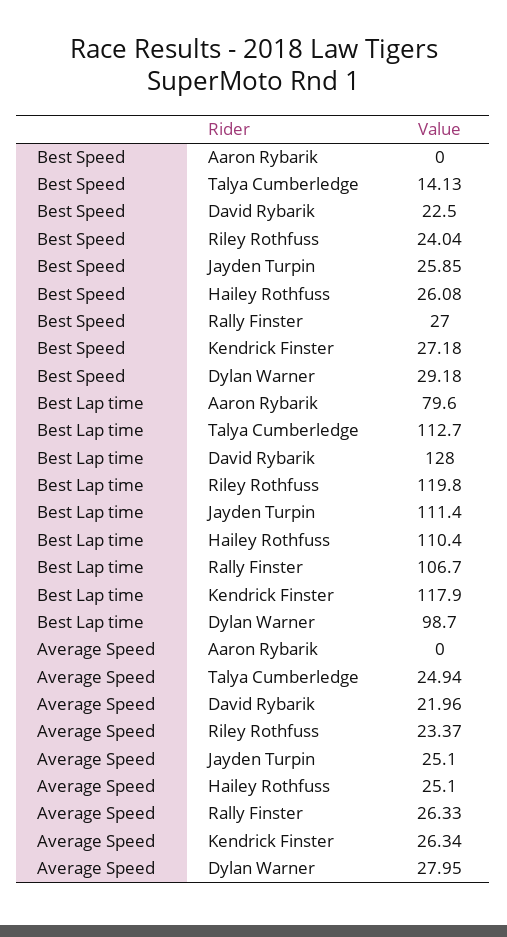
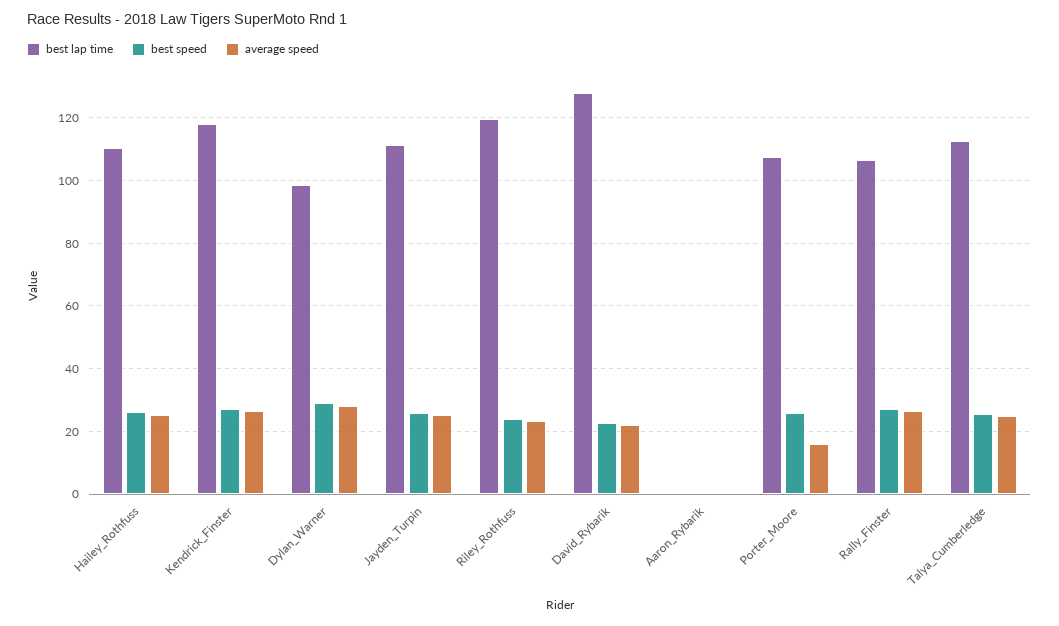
  {
    "Best Speed": {
      "Aaron Rybarik": 0,
-     "Talya Cumberledge": 14.13,
+     "Talya Cumberledge": 26,
      "David Rybarik": 22.5,
      "Riley Rothfuss": 24.04,
      "Jayden Turpin": 25.85,
      "Hailey Rothfuss": 26.08,
      "Rally Finster": 27,
      "Kendrick Finster": 27.18,
-     "Dylan Warner": 29.18
+     "Dylan Warner": 29.18,
+     "Porter_Moore": 26
    },
    "Best Lap time": {
-     "Aaron Rybarik": 79.6,
+     "Aaron Rybarik": 0,
      "Talya Cumberledge": 112.7,
      "David Rybarik": 128,
      "Riley Rothfuss": 119.8,
      "Jayden Turpin": 111.4,
      "Hailey Rothfuss": 110.4,
      "Rally Finster": 106.7,
      "Kendrick Finster": 117.9,
-     "Dylan Warner": 98.7
+     "Dylan Warner": 98.7,
+     "Porter_Moore": 108
    },
    "Average Speed": {
      "Aaron Rybarik": 0,
      "Talya Cumberledge": 24.94,
      "David Rybarik": 21.96,
      "Riley Rothfuss": 23.37,
      "Jayden Turpin": 25.1,
      "Hailey Rothfuss": 25.1,
      "Rally Finster": 26.33,
      "Kendrick Finster": 26.34,
-     "Dylan Warner": 27.95
+     "Dylan Warner": 27.95,
+     "Porter_Moore": 16
    }
  }

